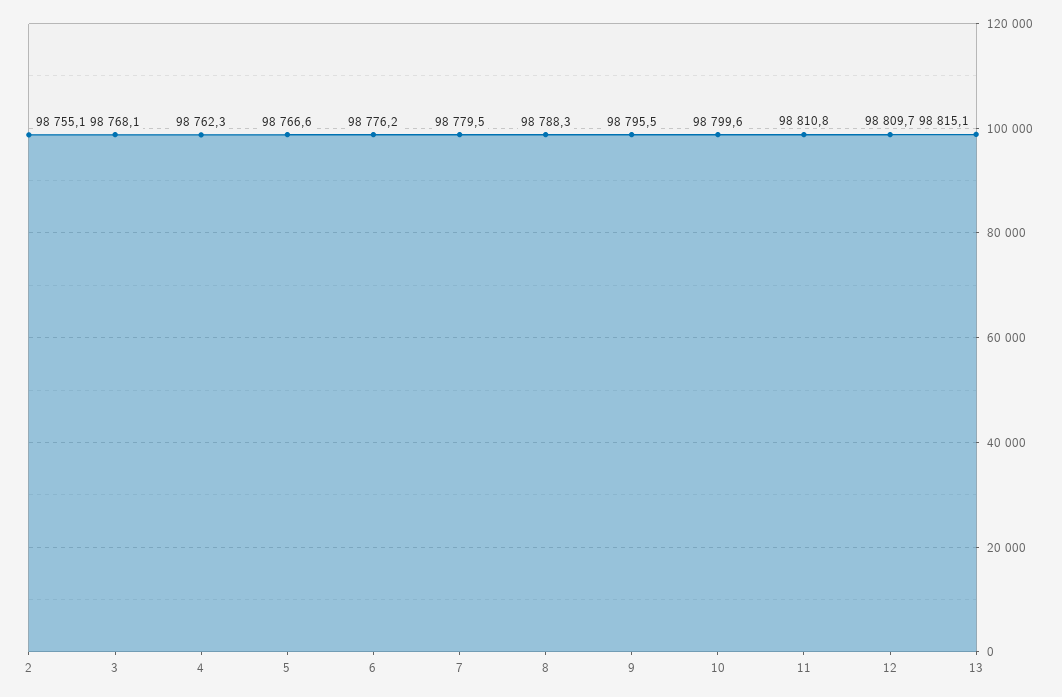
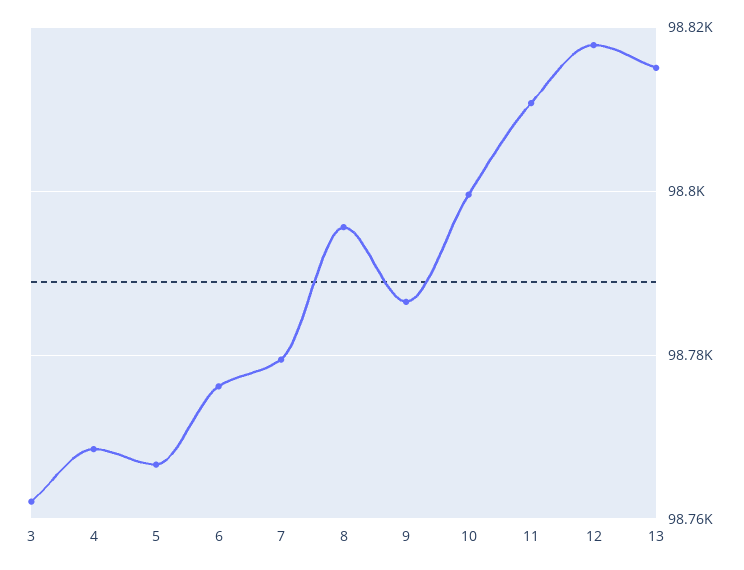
  {
-   "2": 98755.1,
-   "3": 98768.1,
+   "3": 98762,
-   "4": 98762.3,
+   "4": 98768,
    "5": 98766.6,
    "6": 98776.2,
    "7": 98779.5,
-   "8": 98788.3,
+   "8": 98796,
-   "9": 98795.5,
+   "9": 98786,
    "10": 98799.6,
    "11": 98810.8,
-   "12": 98809.7,
+   "12": 98818,
    "13": 98815.1
  }

